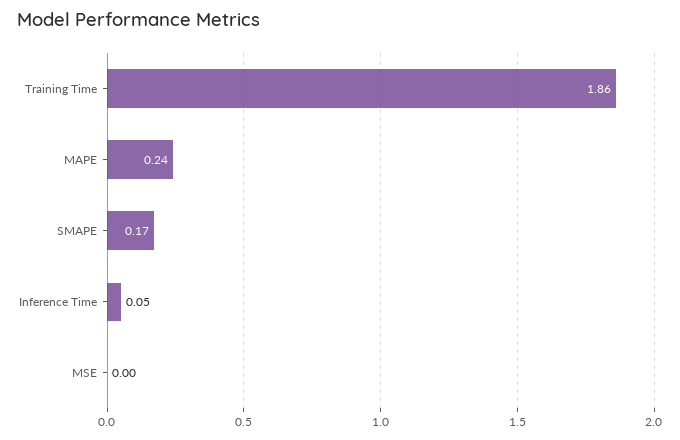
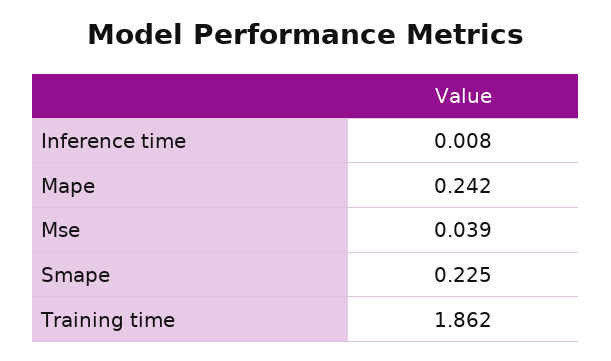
  {
    "Training Time": 1.862,
    "MAPE": 0.242,
-   "SMAPE": 0.17,
+   "SMAPE": 0.225,
-   "Inference Time": 0.05,
+   "Inference Time": 0.008,
-   "MSE": 0
+   "MSE": 0.039
  }

